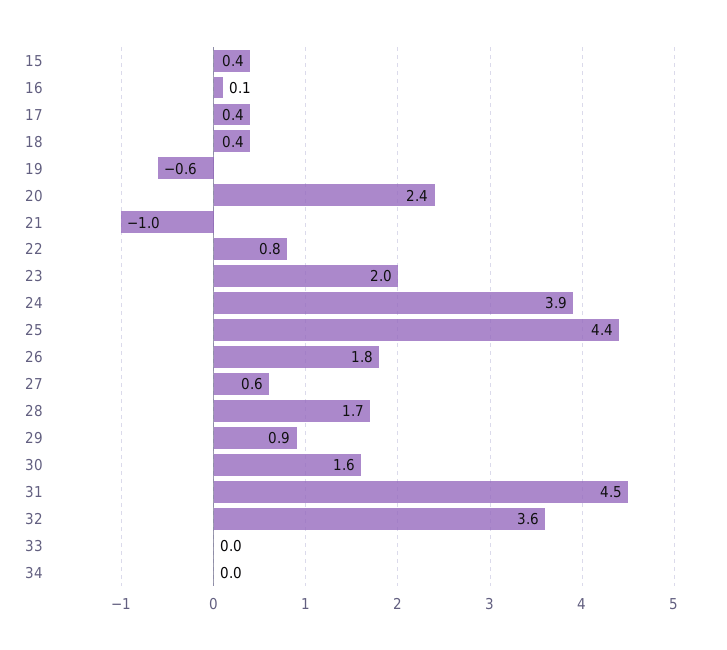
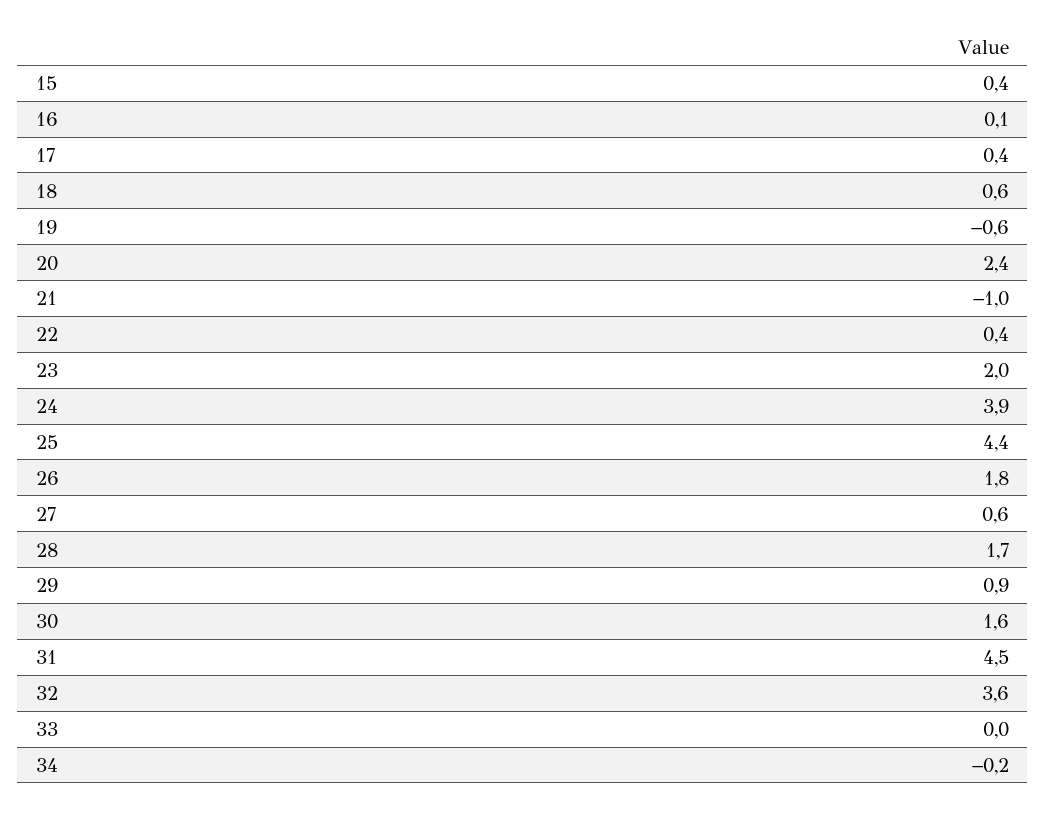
  {
    "15": 0.4,
    "16": 0.1,
    "17": 0.4,
-   "18": 0.4,
+   "18": 0.6,
    "19": -0.6,
    "20": 2.4,
    "21": -1,
-   "22": 0.8,
+   "22": 0.4,
    "23": 2,
    "24": 3.9,
    "25": 4.4,
    "26": 1.8,
    "27": 0.6,
    "28": 1.7,
    "29": 0.9,
    "30": 1.6,
    "31": 4.5,
    "32": 3.6,
    "33": 0,
-   "34": 0
+   "34": -0.2
  }

